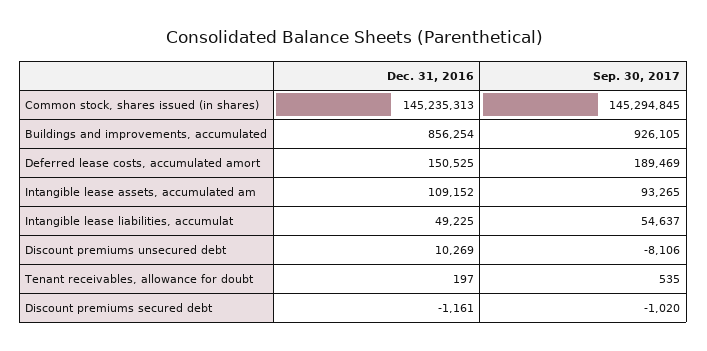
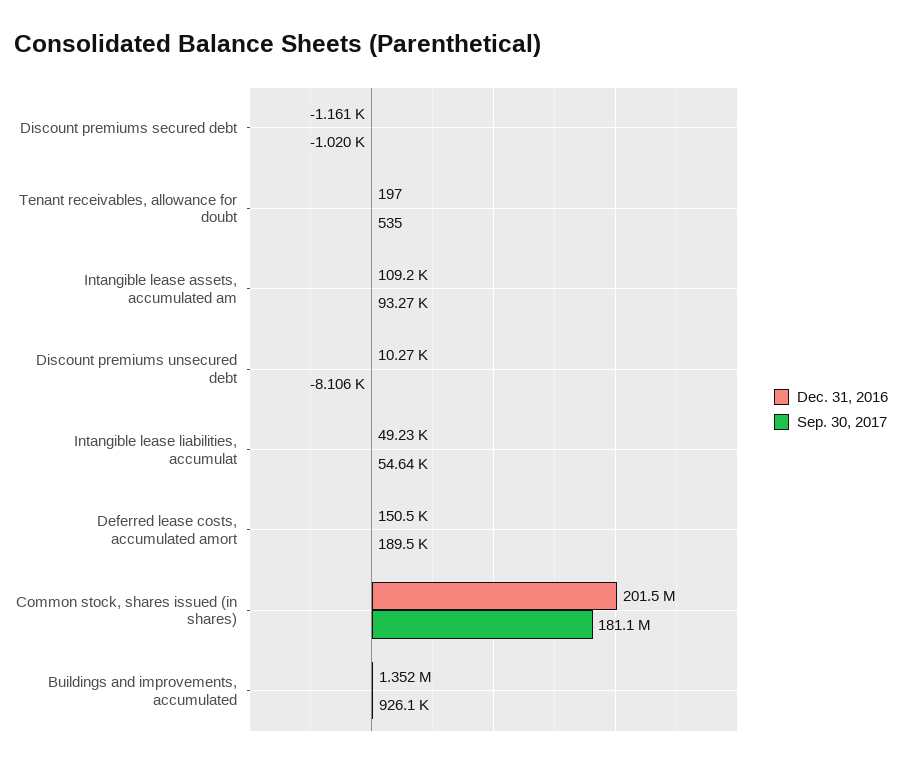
  {
    "Dec. 31, 2016": {
-     "Common stock, shares issued (in shares)": 145235313,
+     "Common stock, shares issued (in shares)": 201500000,
-     "Buildings and improvements, accumulated": 856254,
+     "Buildings and improvements, accumulated": 1352000,
      "Deferred lease costs, accumulated amort": 150525,
      "Intangible lease assets, accumulated am": 109152,
      "Intangible lease liabilities, accumulat": 49225,
      "Discount premiums unsecured debt": 10269,
      "Tenant receivables, allowance for doubt": 197,
      "Discount premiums secured debt": -1161
    },
    "Sep. 30, 2017": {
-     "Common stock, shares issued (in shares)": 145294845,
+     "Common stock, shares issued (in shares)": 181100000,
      "Buildings and improvements, accumulated": 926105,
      "Deferred lease costs, accumulated amort": 189469,
      "Intangible lease assets, accumulated am": 93265,
      "Intangible lease liabilities, accumulat": 54637,
      "Discount premiums unsecured debt": -8106,
      "Tenant receivables, allowance for doubt": 535,
      "Discount premiums secured debt": -1020
    }
  }

